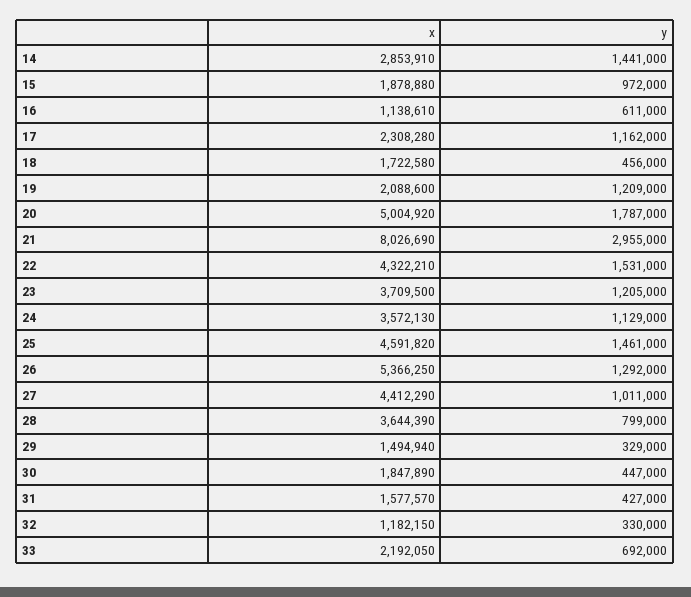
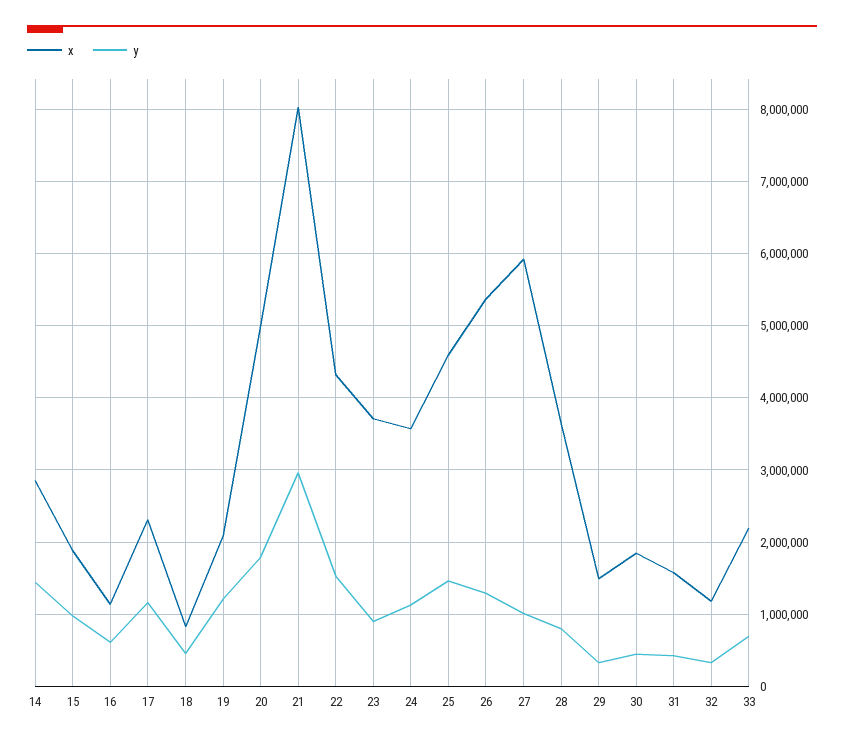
  {
    "x": {
      "14": 2853910,
      "15": 1878880,
      "16": 1138610,
      "17": 2308280,
-     "18": 1722580,
+     "18": 800000,
      "19": 2088600,
      "20": 5004920,
      "21": 8026690,
      "22": 4322210,
      "23": 3709500,
      "24": 3572130,
      "25": 4591820,
      "26": 5366250,
-     "27": 4412290,
+     "27": 5900000,
      "28": 3644390,
      "29": 1494940,
      "30": 1847890,
      "31": 1577570,
      "32": 1182150,
      "33": 2192050
    },
    "y": {
      "14": 1441000,
      "15": 972000,
      "16": 611000,
      "17": 1162000,
      "18": 456000,
      "19": 1209000,
      "20": 1787000,
      "21": 2955000,
      "22": 1531000,
-     "23": 1205000,
+     "23": 900000,
      "24": 1129000,
      "25": 1461000,
      "26": 1292000,
      "27": 1011000,
      "28": 799000,
      "29": 329000,
      "30": 447000,
      "31": 427000,
      "32": 330000,
      "33": 692000
    }
  }

